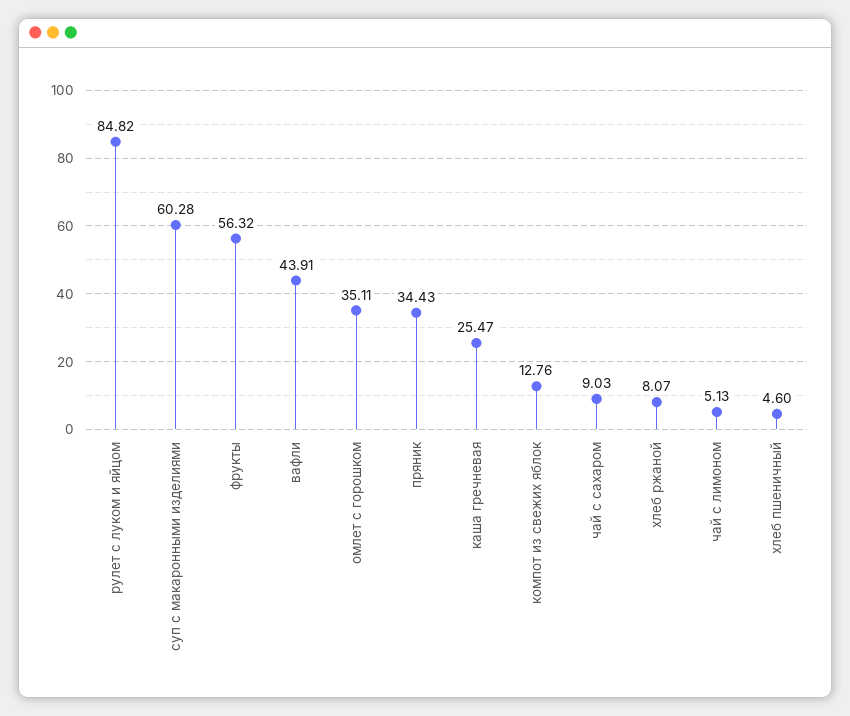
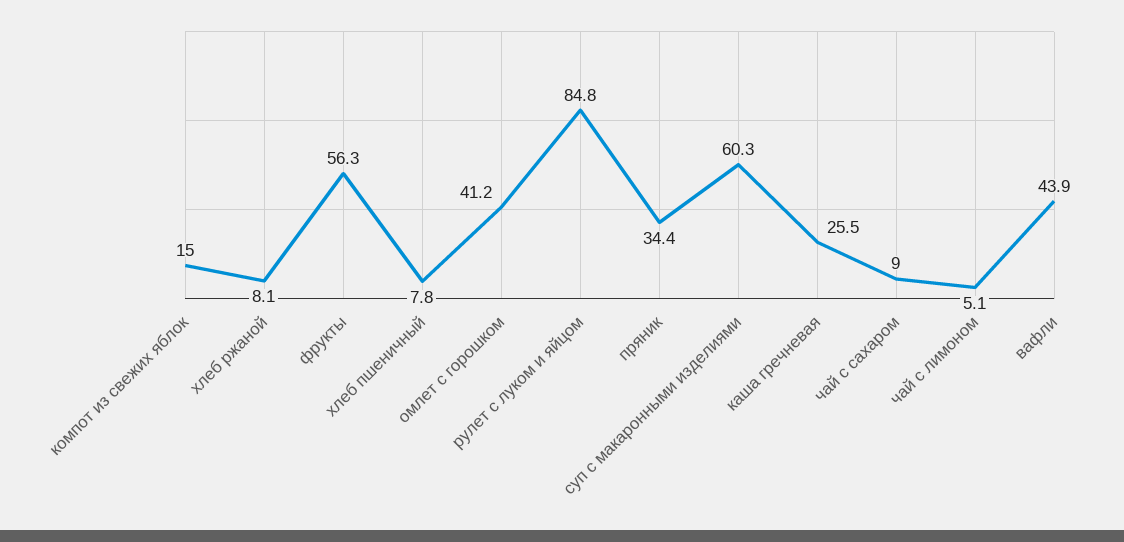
  {
    "рулет с луком и яйцом": 84.82,
    "суп с макаронными изделиями": 60.28,
    "фрукты": 56.32,
    "вафли": 43.91,
-   "омлет с горошком": 35.11,
+   "омлет с горошком": 41.2,
    "пряник": 34.43,
    "каша гречневая": 25.47,
-   "компот из свежих яблок": 12.76,
+   "компот из свежих яблок": 15,
    "чай с сахаром": 9.03,
    "хлеб ржаной": 8.07,
    "чай с лимоном": 5.13,
-   "хлеб пшеничный": 4.6
+   "хлеб пшеничный": 7.8
  }

